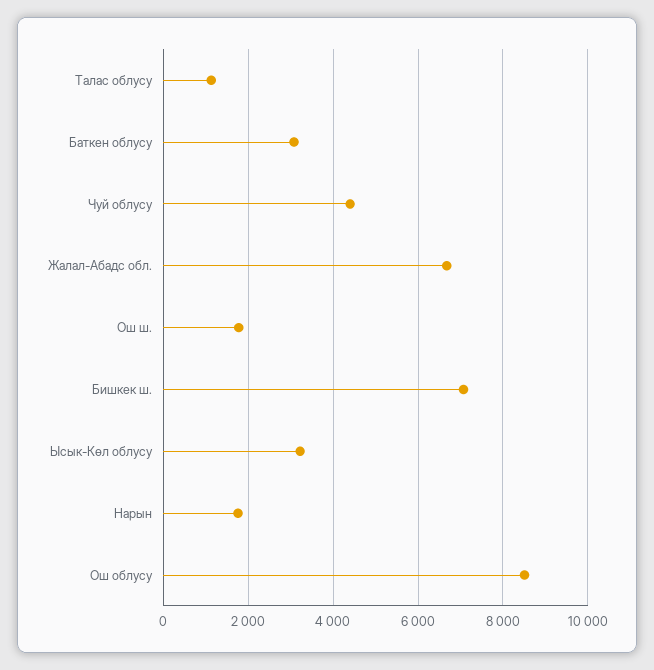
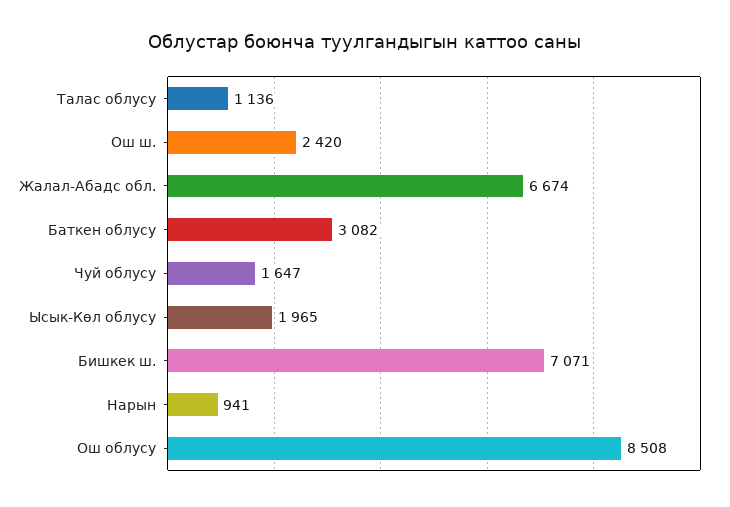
  {
    "Талас облусу": 1136,
    "Баткен облусу": 3082,
-   "Чуй облусу": 4400,
+   "Чуй облусу": 1647,
    "Жалал-Абадс обл.": 6674,
-   "Ош ш.": 1800,
+   "Ош ш.": 2420,
    "Бишкек ш.": 7071,
-   "Ысык-Көл облусу": 3200,
+   "Ысык-Көл облусу": 1965,
-   "Нарын": 1800,
+   "Нарын": 941,
    "Ош облусу": 8508
  }

